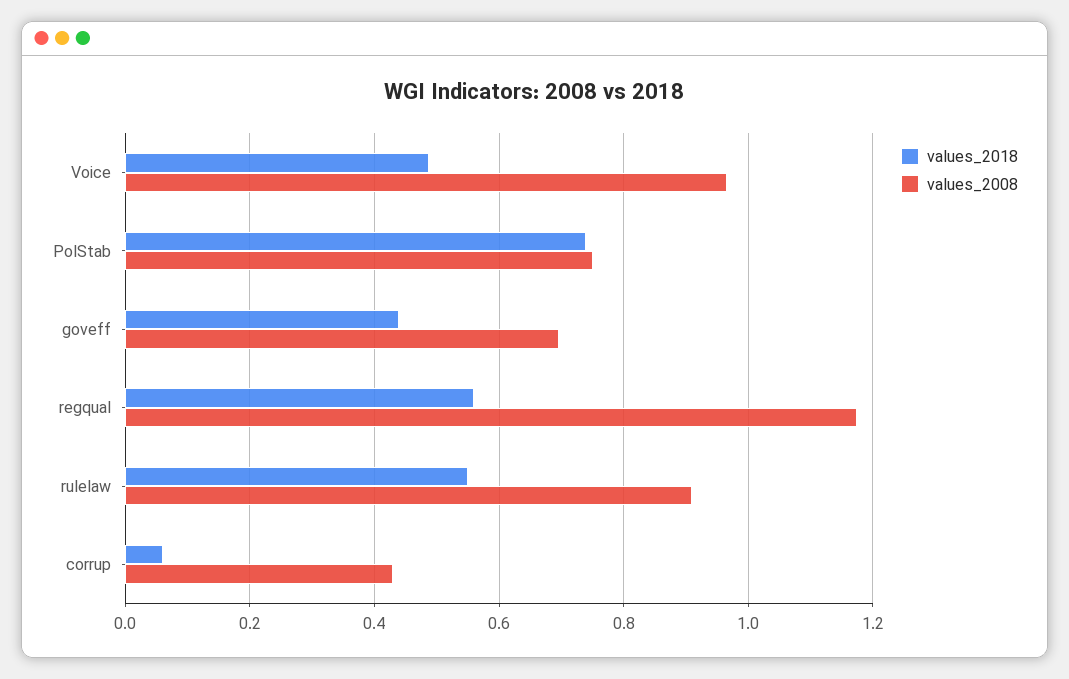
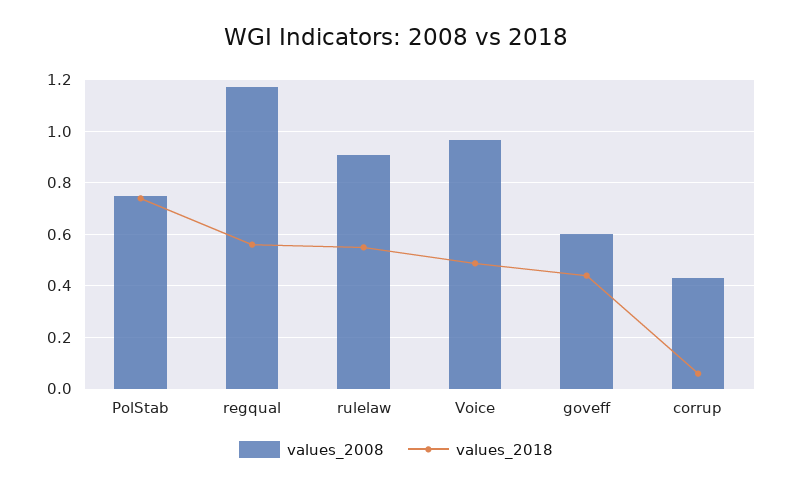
  {
    "values_2018": {
      "Voice": 0.48,
      "PolStab": 0.74,
      "goveff": 0.44,
      "regqual": 0.56,
      "rulelaw": 0.56,
      "corrup": 0.06
    },
    "values_2008": {
      "Voice": 0.96,
      "PolStab": 0.76,
-     "goveff": 0.7,
+     "goveff": 0.6,
      "regqual": 1.18,
      "rulelaw": 0.92,
      "corrup": 0.44
    }
  }

